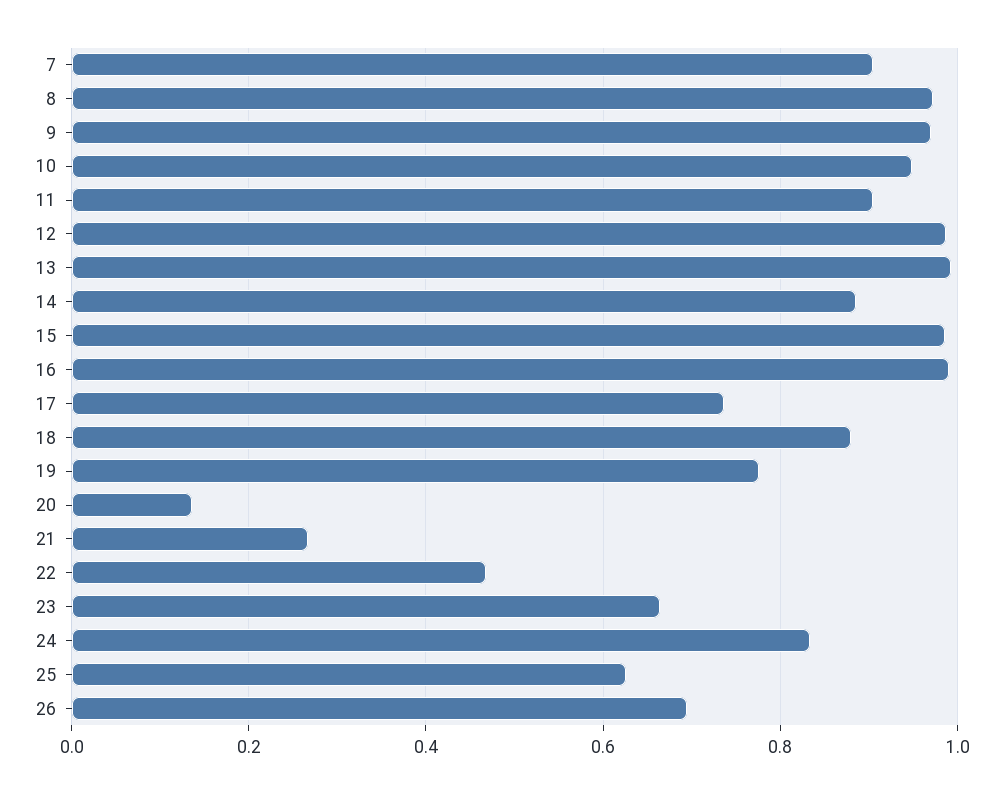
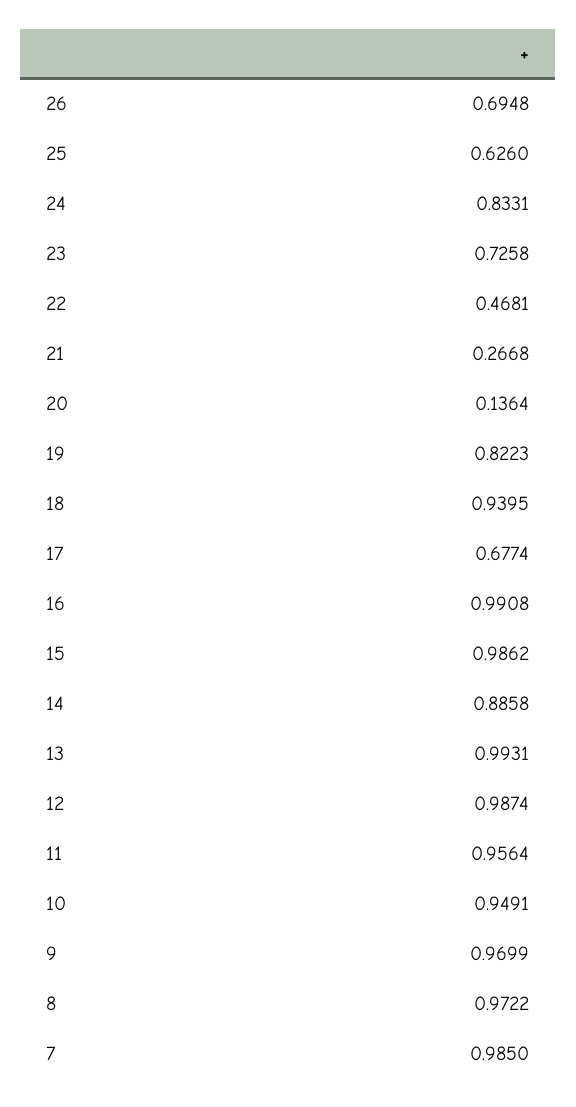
  {
-   "7": 0.9,
+   "7": 0.985,
    "8": 0.9722,
    "9": 0.9699,
    "10": 0.9491,
-   "11": 0.9,
+   "11": 0.9564,
    "12": 0.9874,
    "13": 0.9931,
    "14": 0.8858,
    "15": 0.9862,
    "16": 0.9908,
-   "17": 0.74,
+   "17": 0.6774,
-   "18": 0.88,
+   "18": 0.9395,
-   "19": 0.78,
+   "19": 0.8223,
    "20": 0.1364,
    "21": 0.2668,
    "22": 0.4681,
-   "23": 0.66,
+   "23": 0.7258,
    "24": 0.8331,
    "25": 0.626,
    "26": 0.6948
  }

